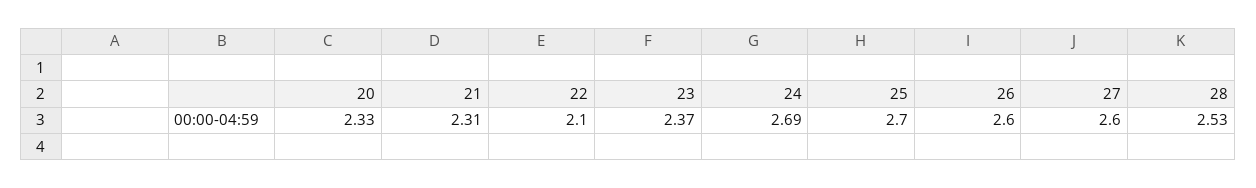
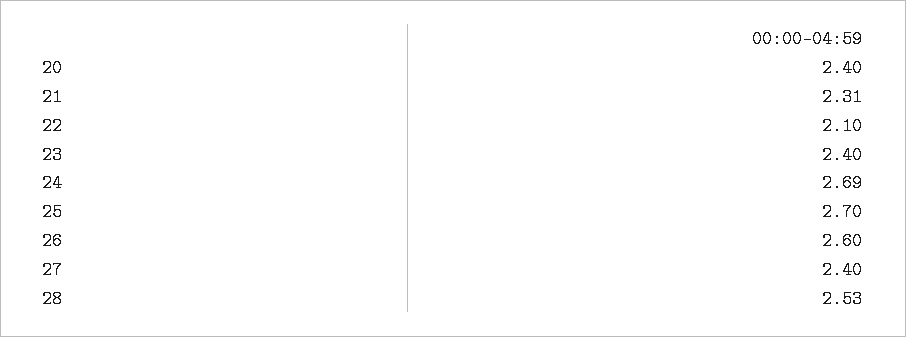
  {
-   "20": 2.33,
+   "20": 2.4,
    "21": 2.31,
    "22": 2.1,
-   "23": 2.37,
+   "23": 2.4,
    "24": 2.69,
    "25": 2.7,
    "26": 2.6,
-   "27": 2.6,
+   "27": 2.4,
    "28": 2.53
  }

